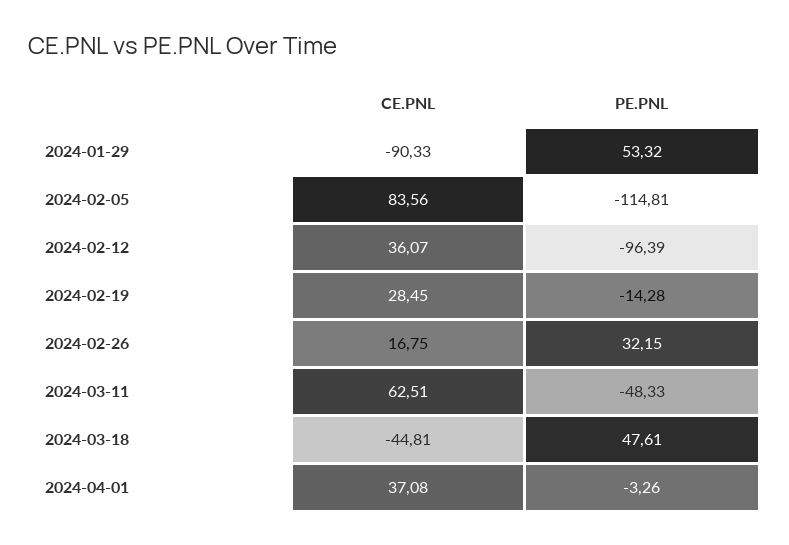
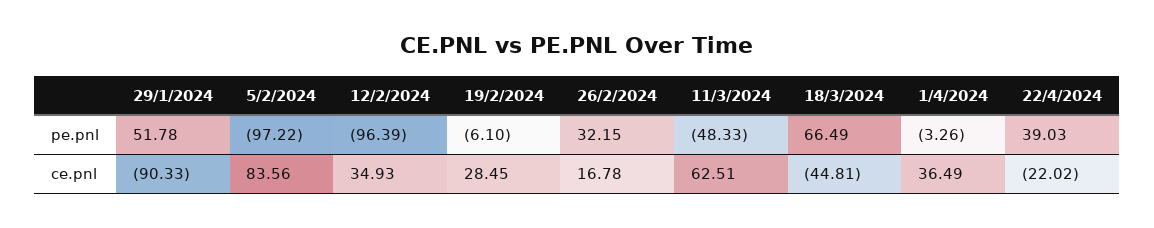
  {
    "CE.PNL": {
      "2024-01-29": -90.33,
      "2024-02-05": 83.56,
-     "2024-02-12": 36.07,
+     "2024-02-12": 34.93,
      "2024-02-19": 28.45,
-     "2024-02-26": 16.75,
+     "2024-02-26": 16.78,
      "2024-03-11": 62.51,
      "2024-03-18": -44.81,
-     "2024-04-01": 37.08
+     "2024-04-01": 36.49,
+     "22/4/2024": -22.02
    },
    "PE.PNL": {
-     "2024-01-29": 53.32,
+     "2024-01-29": 51.78,
-     "2024-02-05": -114.81,
+     "2024-02-05": -97.22,
      "2024-02-12": -96.39,
-     "2024-02-19": -14.28,
+     "2024-02-19": -6.1,
      "2024-02-26": 32.15,
      "2024-03-11": -48.33,
-     "2024-03-18": 47.61,
+     "2024-03-18": 66.49,
-     "2024-04-01": -3.26
+     "2024-04-01": -3.26,
+     "22/4/2024": 39.03
    }
  }

